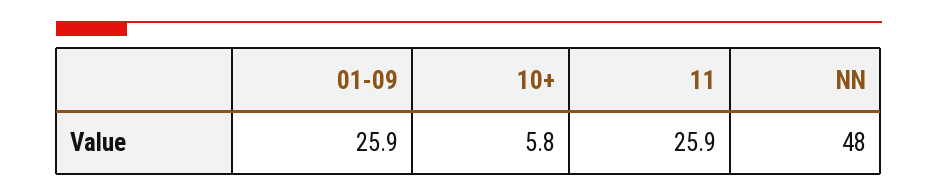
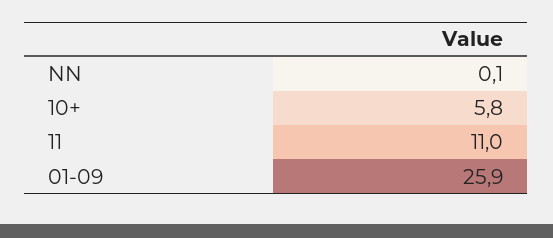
  {
    "01-09": 25.9,
    "10+": 5.8,
-   "11": 25.9,
+   "11": 11,
-   "NN": 48
+   "NN": 0.1
  }

